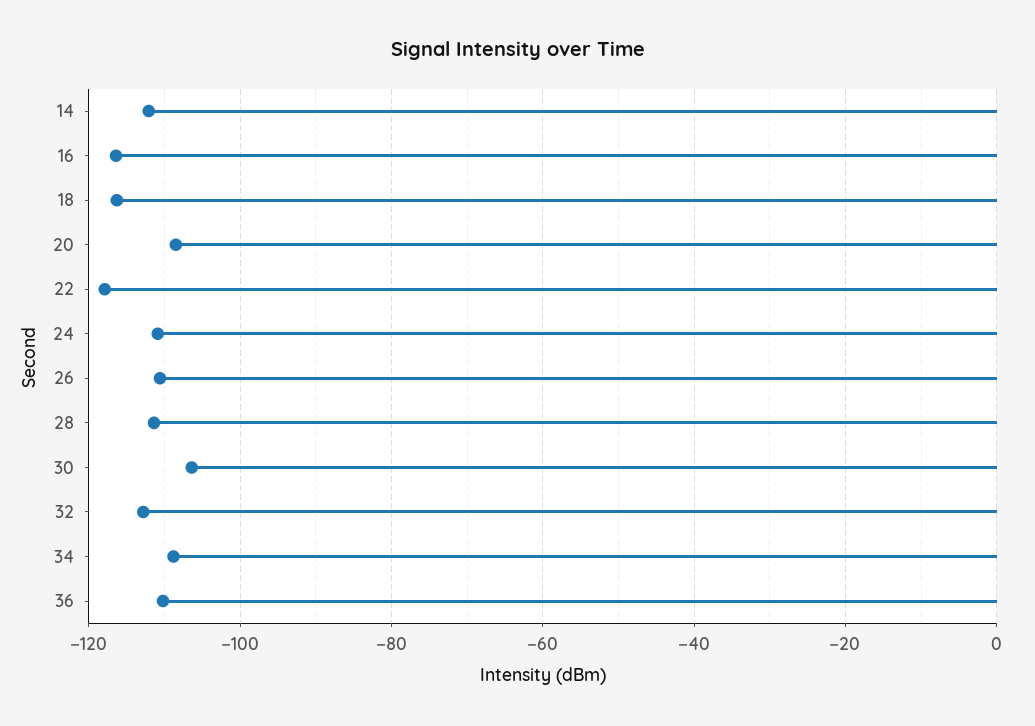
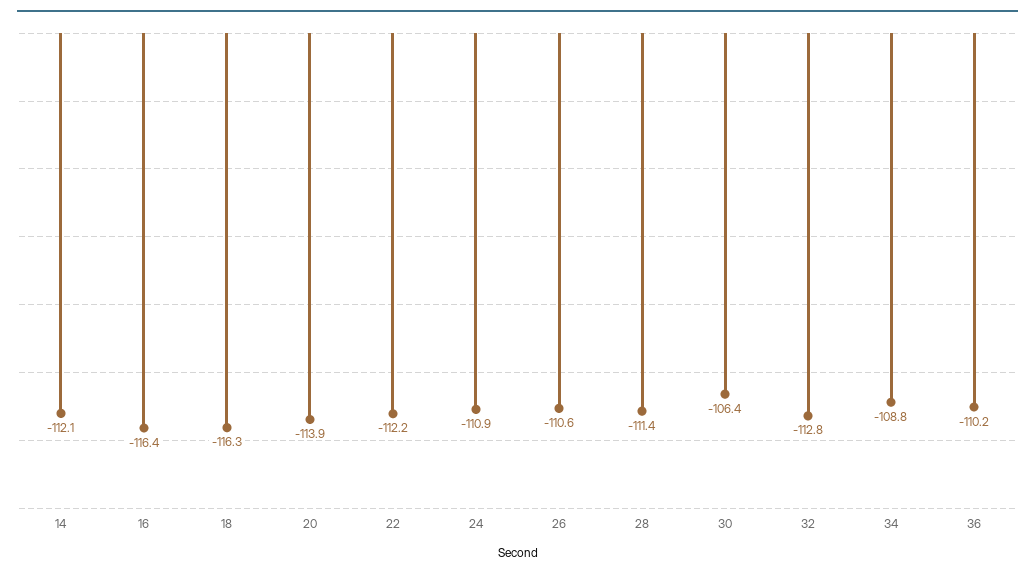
  {
    "14": -112.1,
    "16": -116.4,
    "18": -116.3,
-   "20": -108,
+   "20": -113.9,
-   "22": -118,
+   "22": -112.2,
    "24": -110.9,
    "26": -110.6,
    "28": -111.4,
    "30": -106.4,
    "32": -112.8,
    "34": -108.8,
    "36": -110.2
  }

